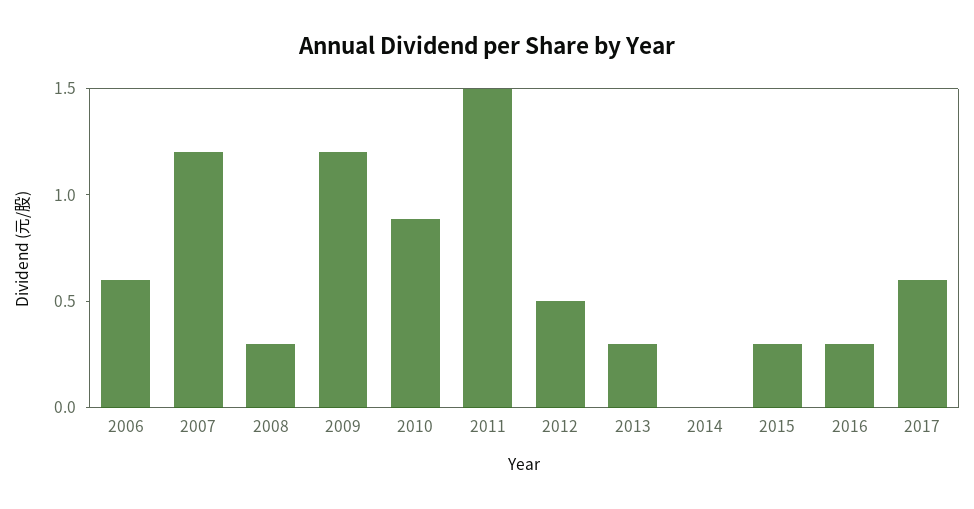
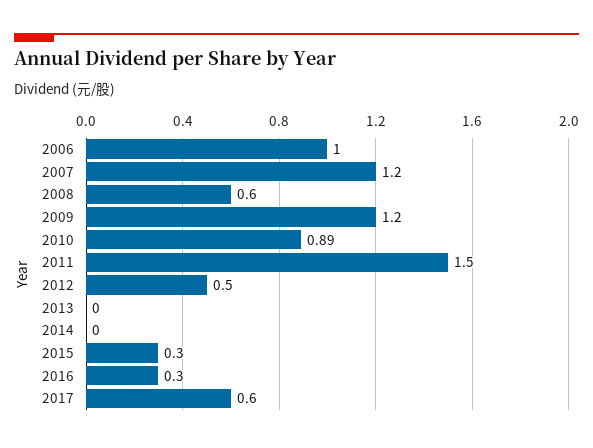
  {
-   "2006": 0.6,
+   "2006": 1,
    "2007": 1.2,
-   "2008": 0.3,
+   "2008": 0.6,
    "2009": 1.2,
    "2010": 0.89,
    "2011": 1.5,
    "2012": 0.5,
-   "2013": 0.3,
+   "2013": 0,
    "2014": 0,
    "2015": 0.3,
    "2016": 0.3,
    "2017": 0.6
  }

